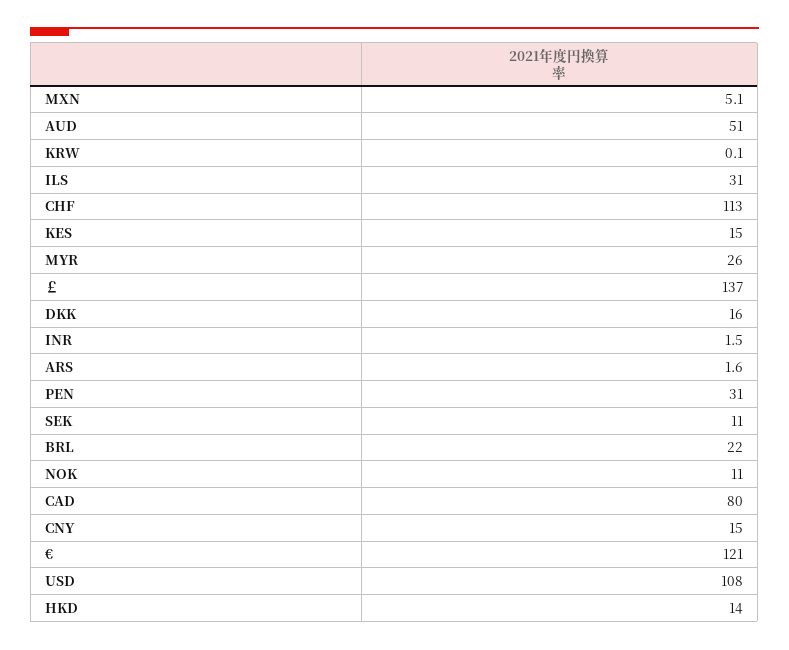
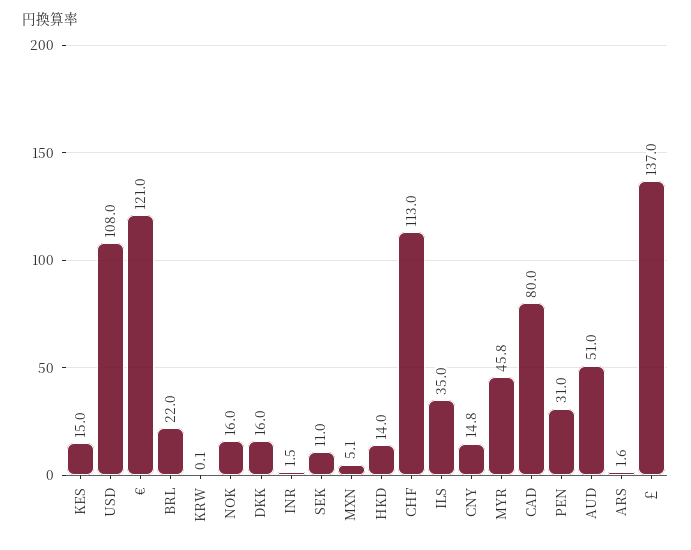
  {
    "MXN": 5.1,
    "AUD": 51,
    "KRW": 0.1,
-   "ILS": 31,
+   "ILS": 35,
    "CHF": 113,
    "KES": 15,
-   "MYR": 26,
+   "MYR": 45.8,
    "￡": 137,
    "DKK": 16,
    "INR": 1.5,
    "ARS": 1.6,
    "PEN": 31,
    "SEK": 11,
    "BRL": 22,
-   "NOK": 11,
+   "NOK": 16,
    "CAD": 80,
-   "CNY": 15,
+   "CNY": 14.8,
    "€": 121,
    "USD": 108,
    "HKD": 14
  }

